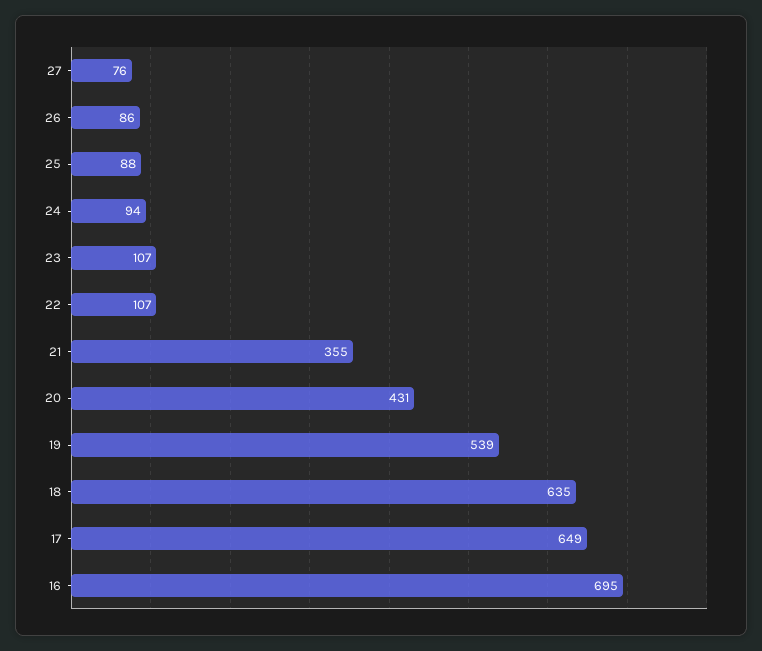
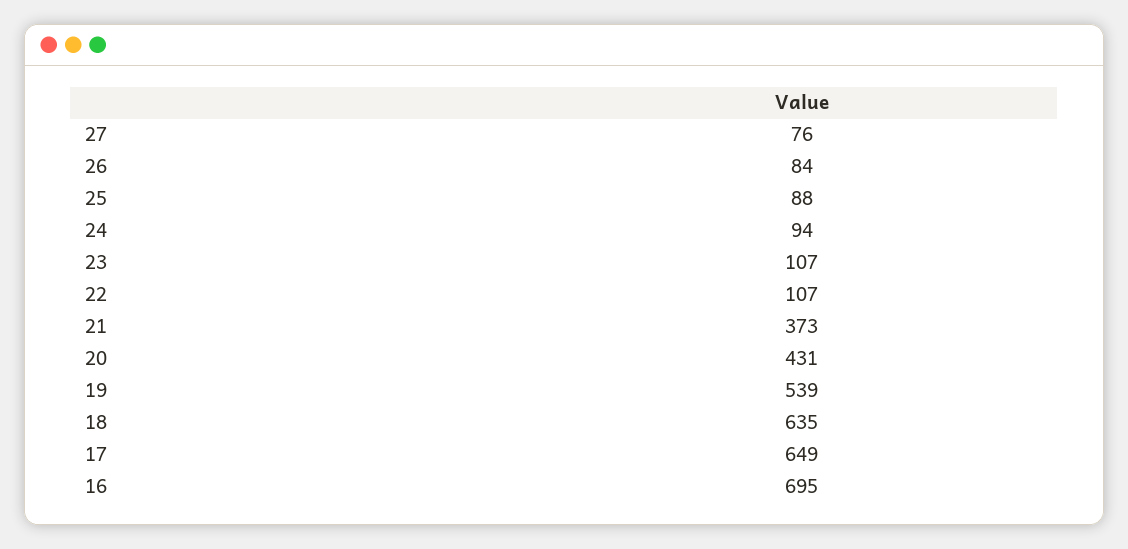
  {
    "27": 76,
-   "26": 86,
+   "26": 84,
    "25": 88,
    "24": 94,
    "23": 107,
    "22": 107,
-   "21": 355,
+   "21": 373,
    "20": 431,
    "19": 539,
    "18": 635,
    "17": 649,
    "16": 695
  }

